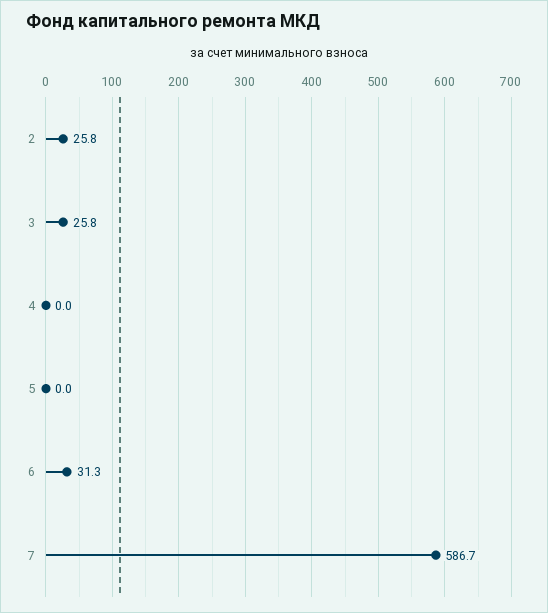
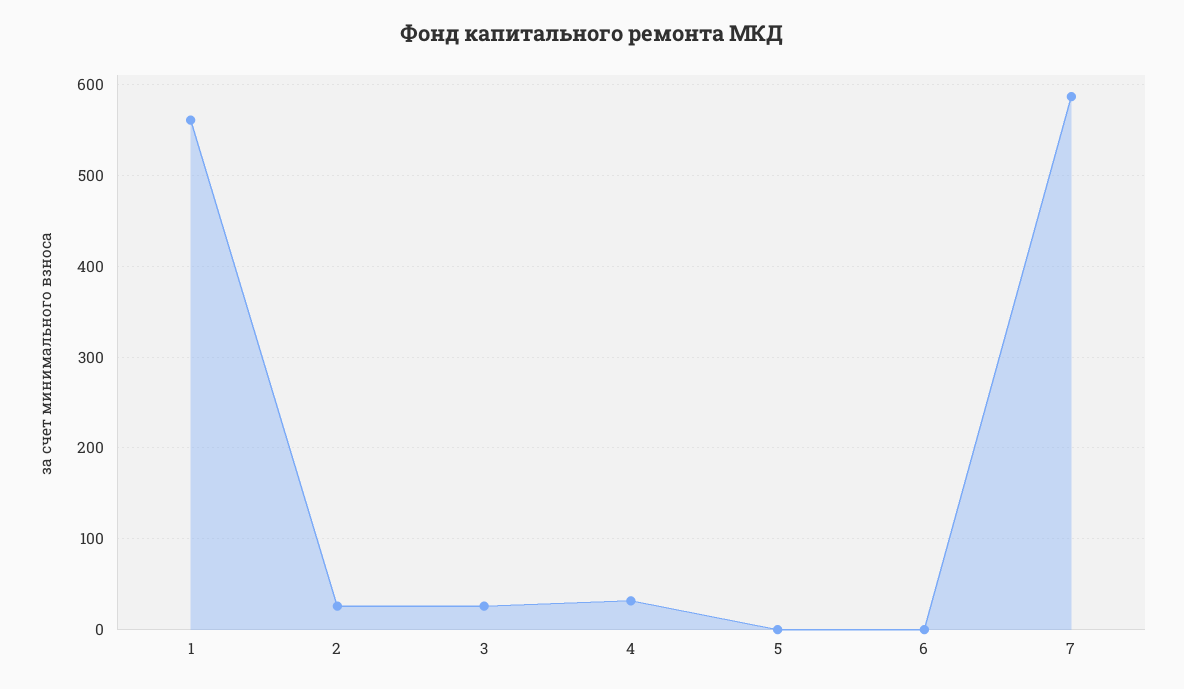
  {
    "2": 25.8,
    "3": 25.8,
-   "4": 0,
+   "4": 30,
    "5": 0,
-   "6": 31.3,
+   "6": 0,
-   "7": 586.7
+   "7": 586.7,
+   "1": 560
  }

